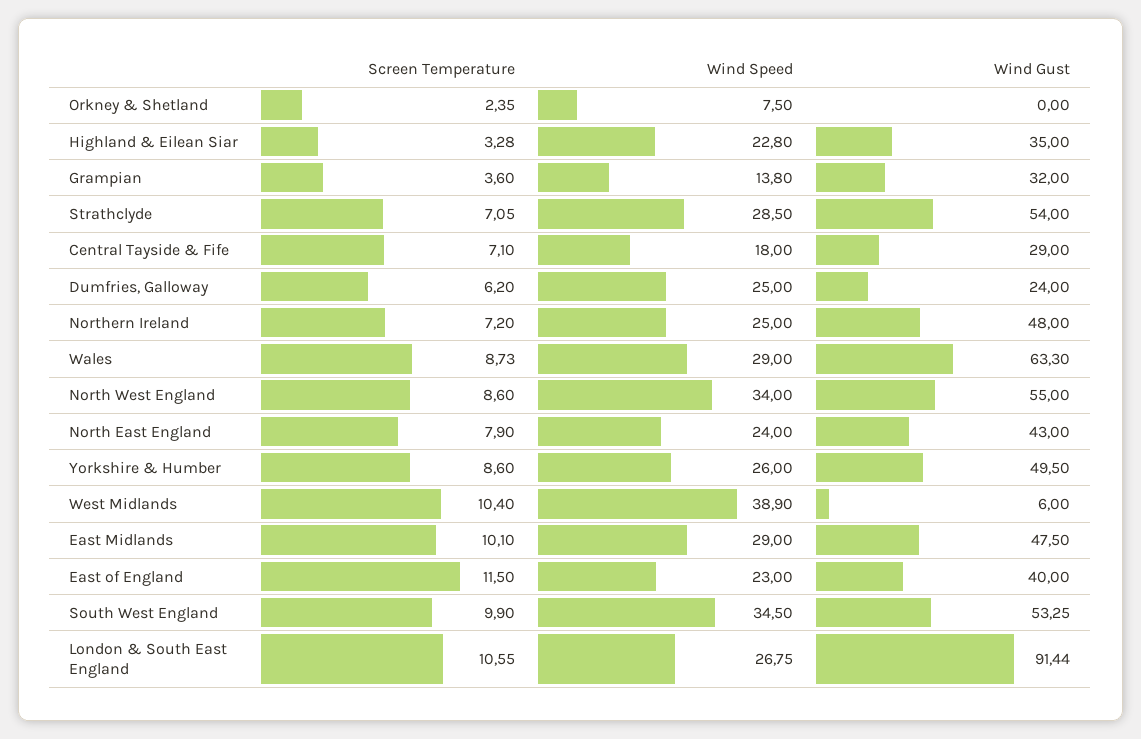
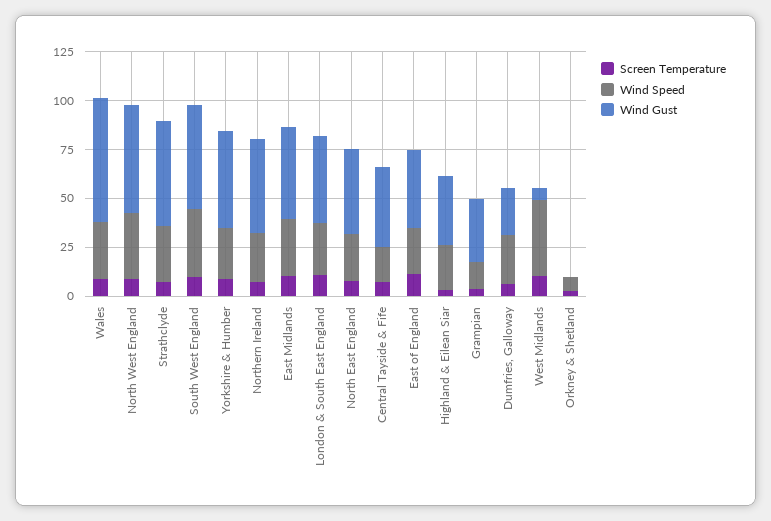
  {
    "Screen Temperature": {
      "Orkney & Shetland": 2.35,
      "Highland & Eilean Siar": 3.28,
      "Grampian": 3.6,
      "Strathclyde": 7.05,
      "Central Tayside & Fife": 7.1,
      "Dumfries, Galloway": 6.2,
      "Northern Ireland": 7.2,
      "Wales": 8.73,
      "North West England": 8.6,
      "North East England": 7.9,
      "Yorkshire & Humber": 8.6,
      "West Midlands": 10.4,
      "East Midlands": 10.1,
      "East of England": 11.5,
      "South West England": 9.9,
      "London & South East England": 10.55
    },
    "Wind Speed": {
      "Orkney & Shetland": 7.5,
      "Highland & Eilean Siar": 22.8,
      "Grampian": 13.8,
      "Strathclyde": 28.5,
      "Central Tayside & Fife": 18,
      "Dumfries, Galloway": 25,
      "Northern Ireland": 25,
      "Wales": 29,
      "North West England": 34,
      "North East England": 24,
      "Yorkshire & Humber": 26,
      "West Midlands": 38.9,
      "East Midlands": 29,
      "East of England": 23,
      "South West England": 34.5,
      "London & South East England": 26.75
    },
    "Wind Gust": {
      "Orkney & Shetland": 0,
      "Highland & Eilean Siar": 35,
      "Grampian": 32,
      "Strathclyde": 54,
-     "Central Tayside & Fife": 29,
+     "Central Tayside & Fife": 40,
      "Dumfries, Galloway": 24,
      "Northern Ireland": 48,
      "Wales": 63.3,
      "North West England": 55,
      "North East England": 43,
      "Yorkshire & Humber": 49.5,
      "West Midlands": 6,
      "East Midlands": 47.5,
      "East of England": 40,
      "South West England": 53.25,
-     "London & South East England": 91.44
+     "London & South East England": 45
    }
  }

